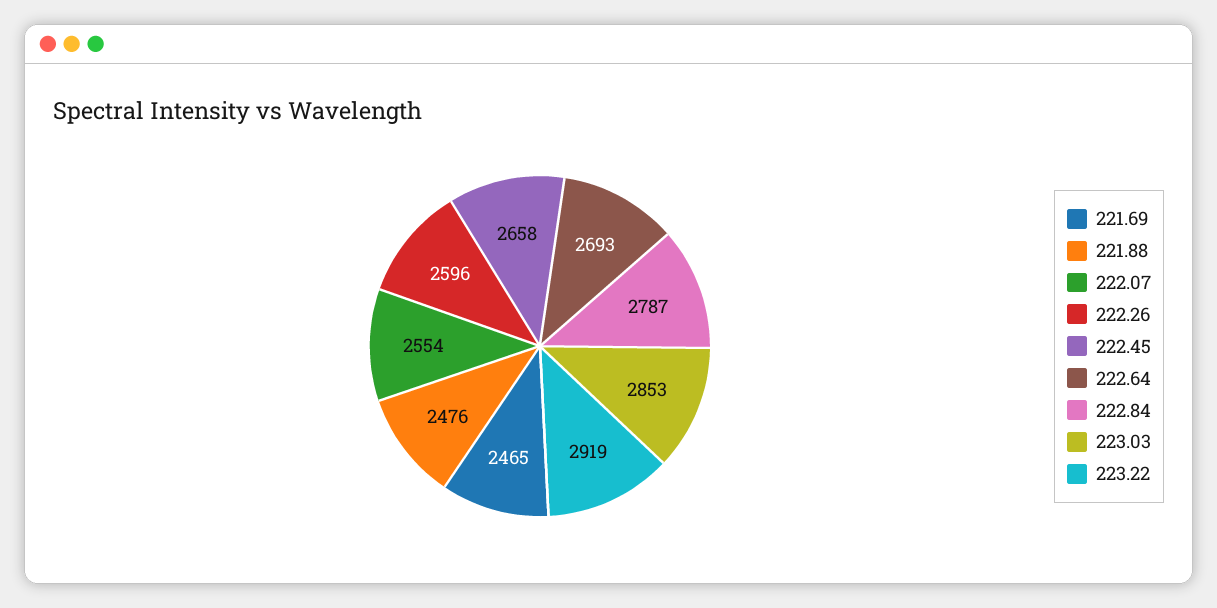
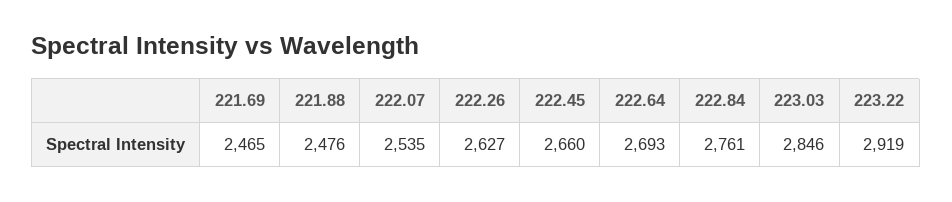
  {
    "221.69": 2465,
    "221.88": 2476,
-   "222.07": 2554,
+   "222.07": 2535,
-   "222.26": 2596,
+   "222.26": 2627,
-   "222.45": 2658,
+   "222.45": 2660,
    "222.64": 2693,
-   "222.84": 2787,
+   "222.84": 2761,
-   "223.03": 2853,
+   "223.03": 2846,
    "223.22": 2919
  }

